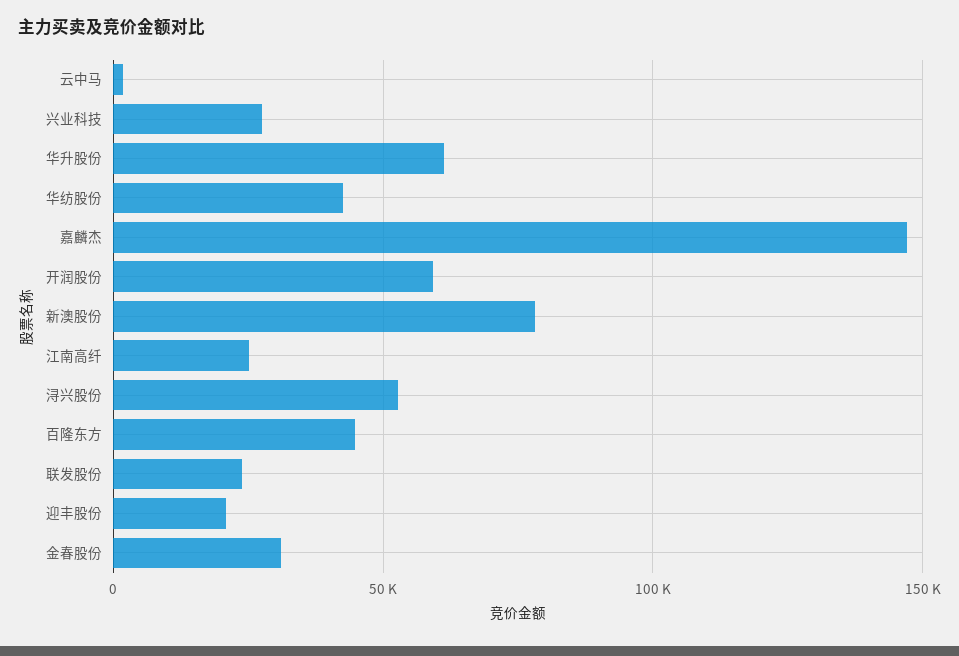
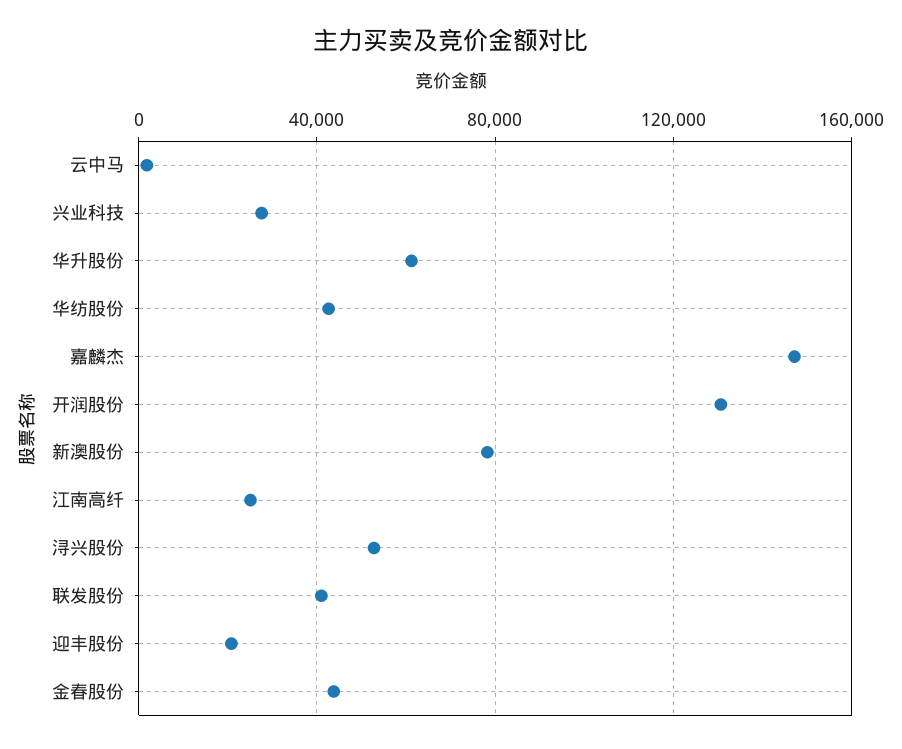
  {
    "云中马": 0,
    "兴业科技": 30000,
    "华升股份": 60000,
    "华纺股份": 45000,
    "嘉麟杰": 145000,
-   "开润股份": 60000,
+   "开润股份": 130000,
    "新澳股份": 80000,
    "江南高纤": 25000,
    "浔兴股份": 55000,
-   "百隆东方": 45000,
-   "联发股份": 25000,
+   "联发股份": 40000,
    "迎丰股份": 20000,
-   "金春股份": 30000
+   "金春股份": 45000
  }

